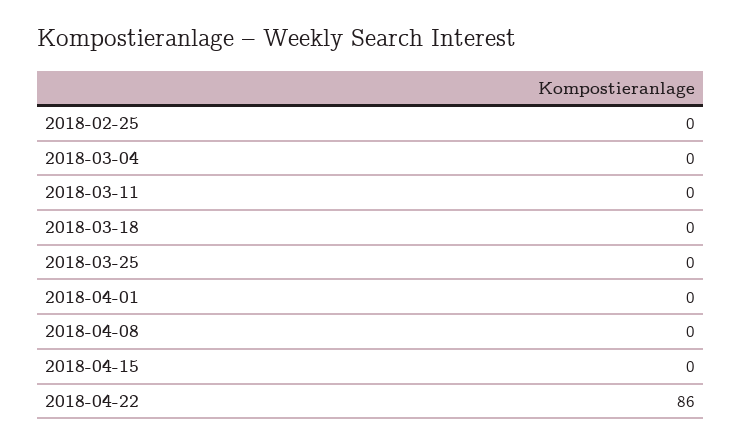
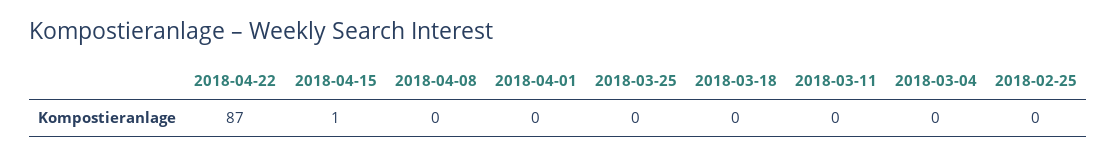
  {
    "2018-02-25": 0,
    "2018-03-04": 0,
    "2018-03-11": 0,
    "2018-03-18": 0,
    "2018-03-25": 0,
    "2018-04-01": 0,
    "2018-04-08": 0,
-   "2018-04-15": 0,
+   "2018-04-15": 1,
-   "2018-04-22": 86
+   "2018-04-22": 87
  }

